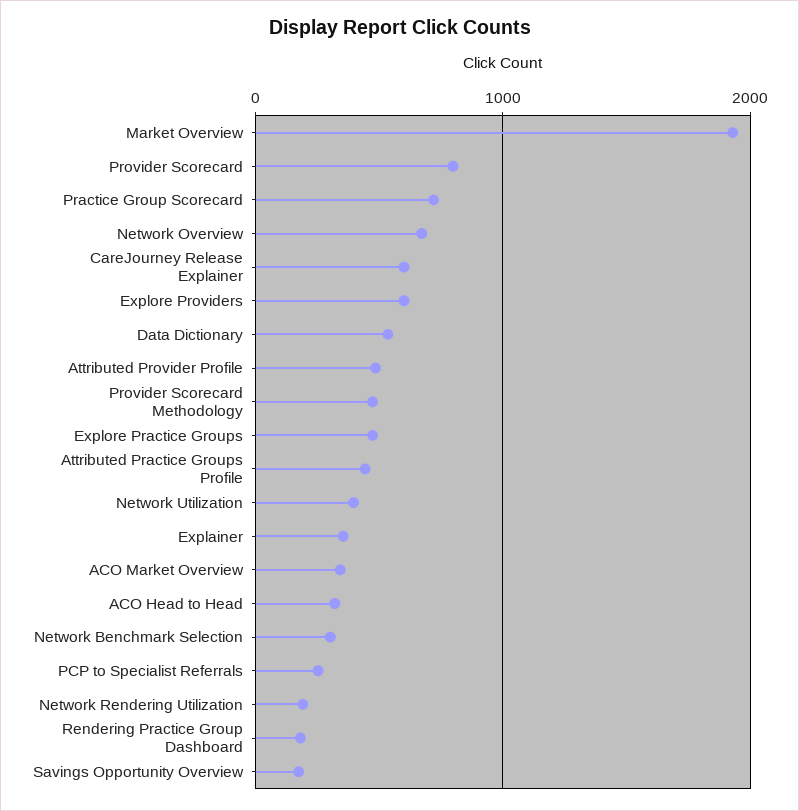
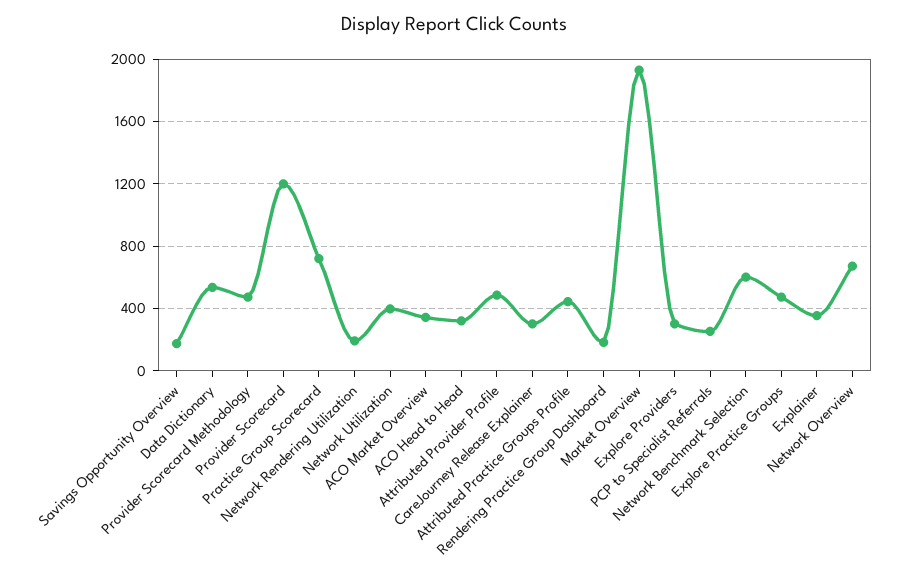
  {
    "Market Overview": 1950,
-   "Provider Scorecard": 800,
+   "Provider Scorecard": 1200,
    "Practice Group Scorecard": 700,
    "Network Overview": 650,
-   "CareJourney Release Explainer": 600,
+   "CareJourney Release Explainer": 300,
-   "Explore Providers": 600,
+   "Explore Providers": 300,
    "Data Dictionary": 550,
    "Attributed Provider Profile": 500,
    "Provider Scorecard Methodology": 450,
    "Explore Practice Groups": 450,
    "Attributed Practice Groups Profile": 450,
    "Network Utilization": 400,
    "Explainer": 350,
    "ACO Market Overview": 350,
    "ACO Head to Head": 300,
-   "Network Benchmark Selection": 300,
+   "Network Benchmark Selection": 600,
    "PCP to Specialist Referrals": 250,
    "Network Rendering Utilization": 200,
    "Rendering Practice Group Dashboard": 200,
    "Savings Opportunity Overview": 150
  }

